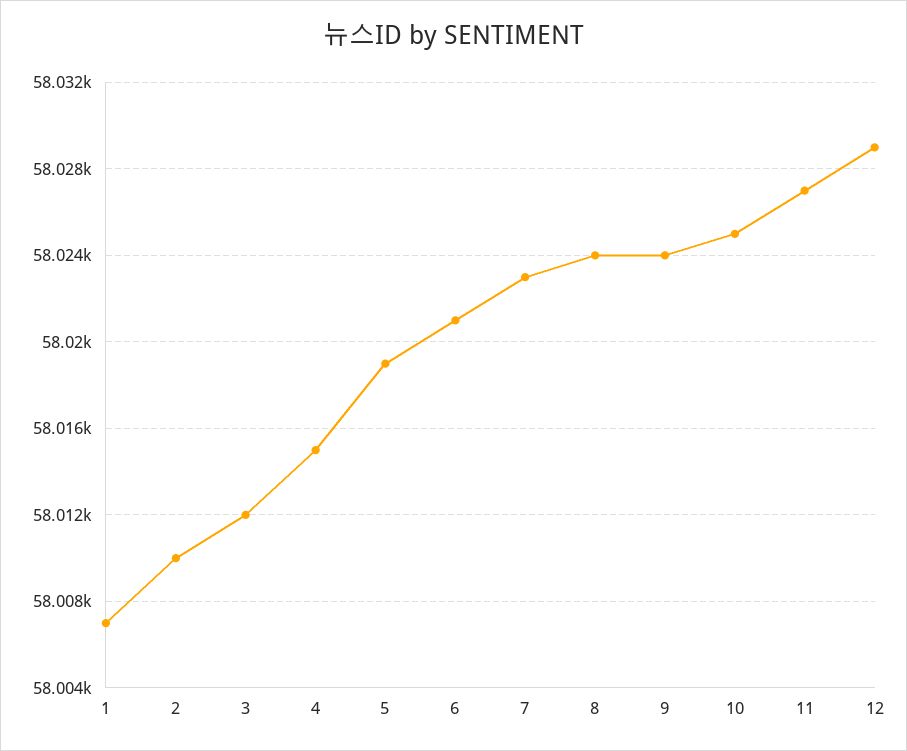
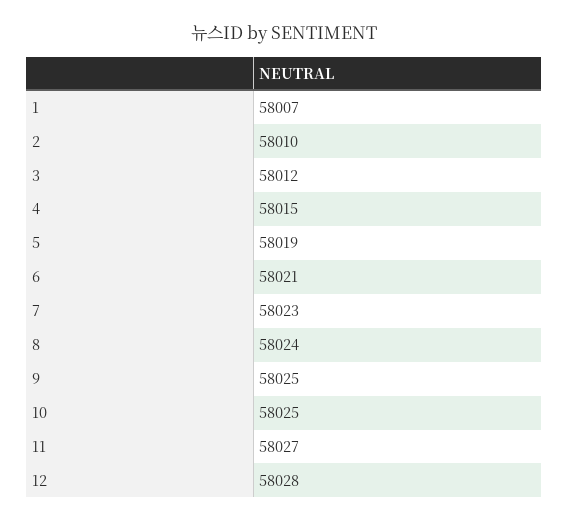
  {
    "1": 58007,
    "2": 58010,
    "3": 58012,
    "4": 58015,
    "5": 58019,
    "6": 58021,
    "7": 58023,
    "8": 58024,
-   "9": 58024,
+   "9": 58025,
    "10": 58025,
    "11": 58027,
-   "12": 58029
+   "12": 58028
  }

